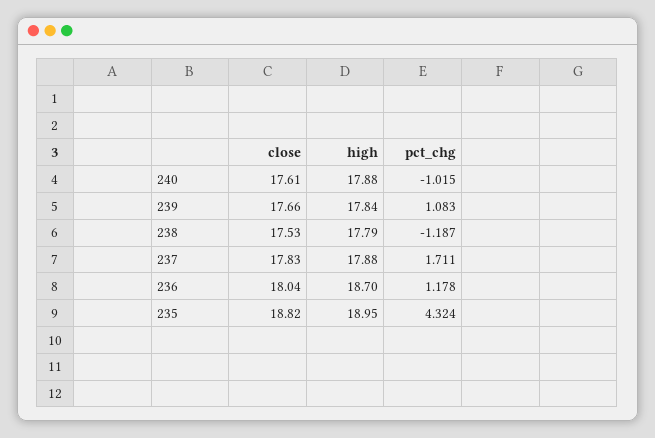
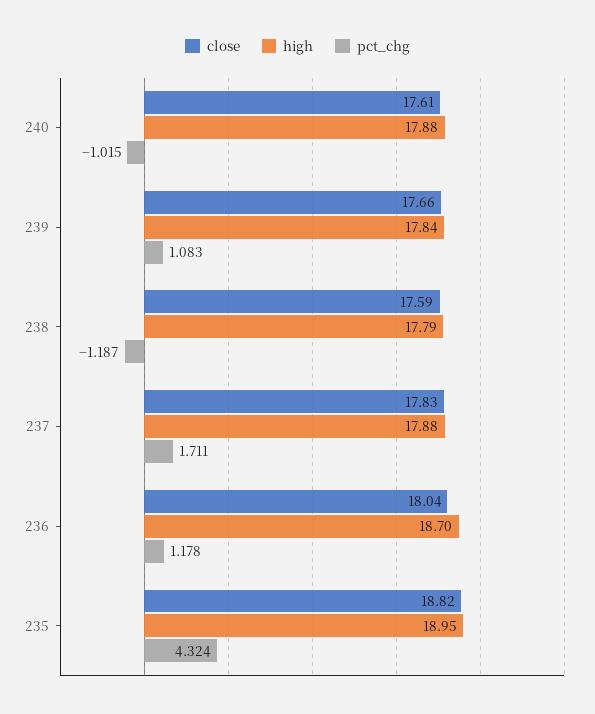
  {
    "close": {
      "240": 17.61,
      "239": 17.66,
-     "238": 17.53,
+     "238": 17.59,
      "237": 17.83,
      "236": 18.04,
      "235": 18.82
    },
    "high": {
      "240": 17.88,
      "239": 17.84,
      "238": 17.79,
      "237": 17.88,
      "236": 18.7,
      "235": 18.95
    },
    "pct_chg": {
      "240": -1.015,
      "239": 1.083,
      "238": -1.187,
      "237": 1.711,
      "236": 1.178,
      "235": 4.324
    }
  }

